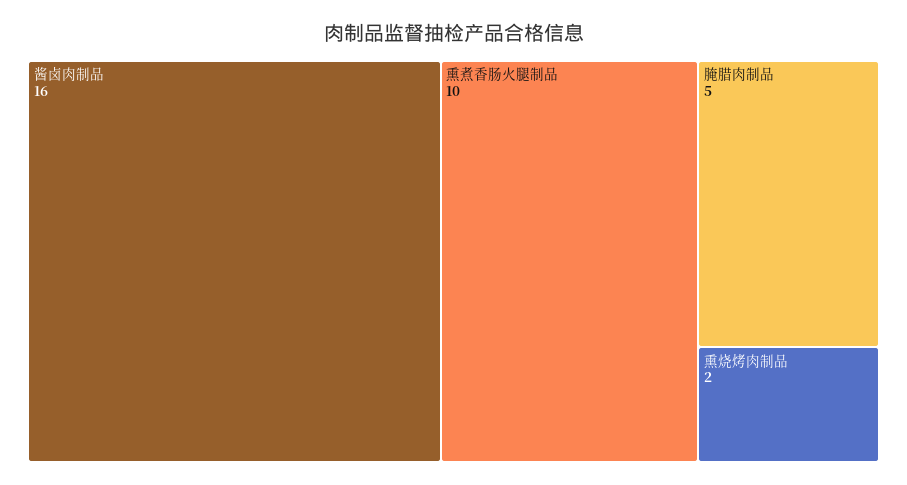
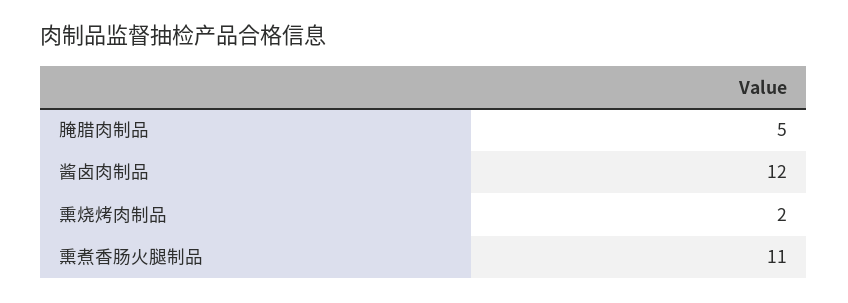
  {
-   "酱卤肉制品": 16,
+   "酱卤肉制品": 12,
-   "熏煮香肠火腿制品": 10,
+   "熏煮香肠火腿制品": 11,
    "腌腊肉制品": 5,
    "熏烧烤肉制品": 2
  }

